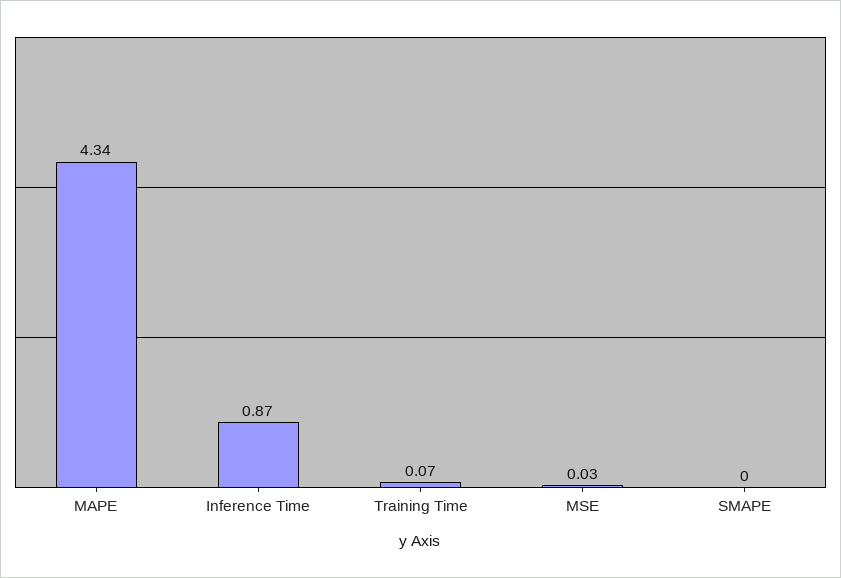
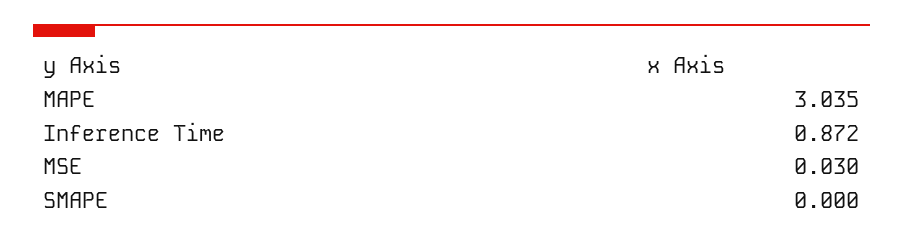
  {
-   "MAPE": 4.34,
+   "MAPE": 3.035,
    "Inference Time": 0.872,
-   "Training Time": 0.07,
    "MSE": 0.03,
    "SMAPE": 0
  }

